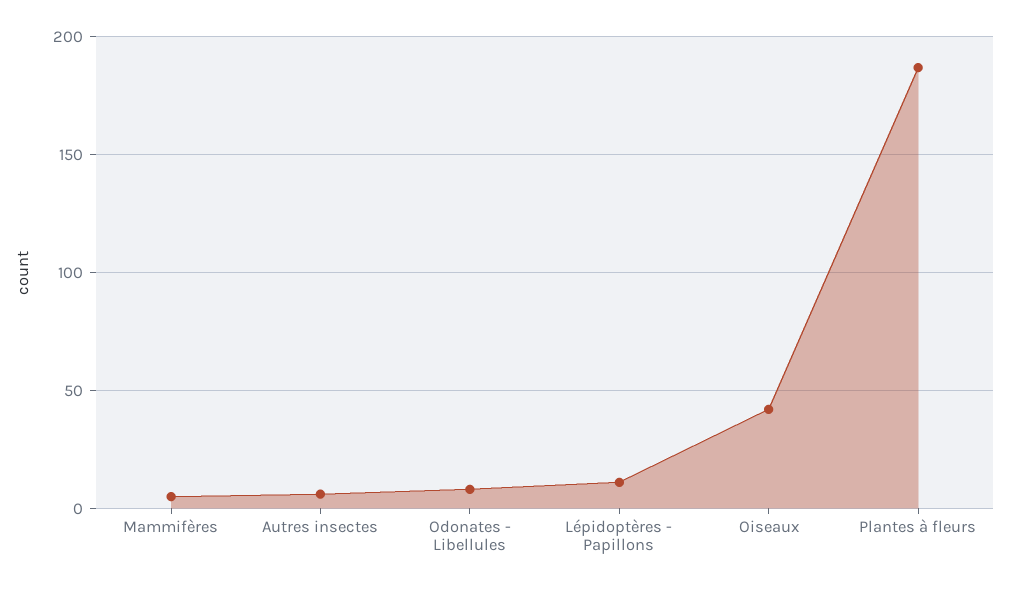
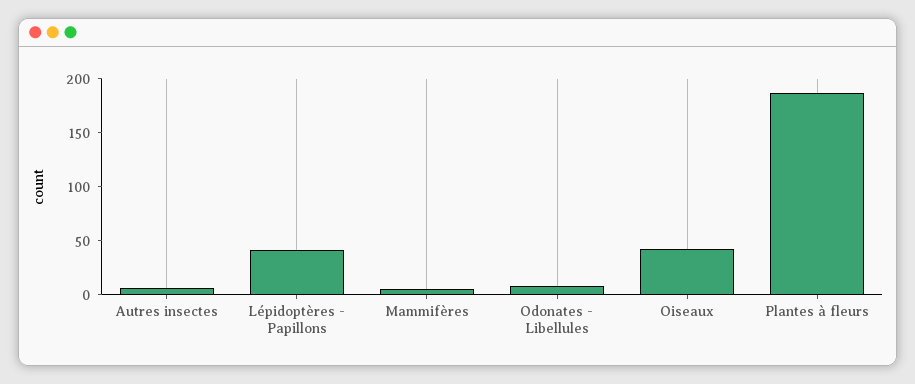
  {
    "Mammifères": 5,
    "Autres insectes": 5,
    "Odonates - Libellules": 10,
-   "Lépidoptères - Papillons": 10,
+   "Lépidoptères - Papillons": 40,
    "Oiseaux": 40,
    "Plantes à fleurs": 185
  }

